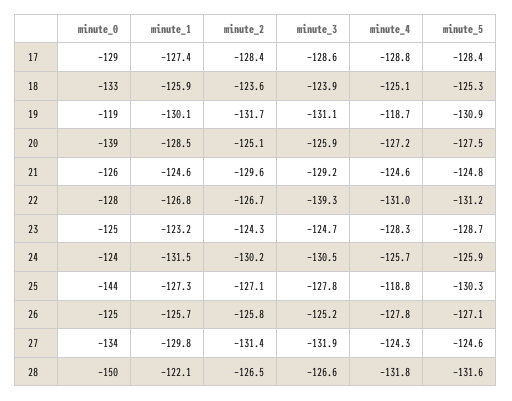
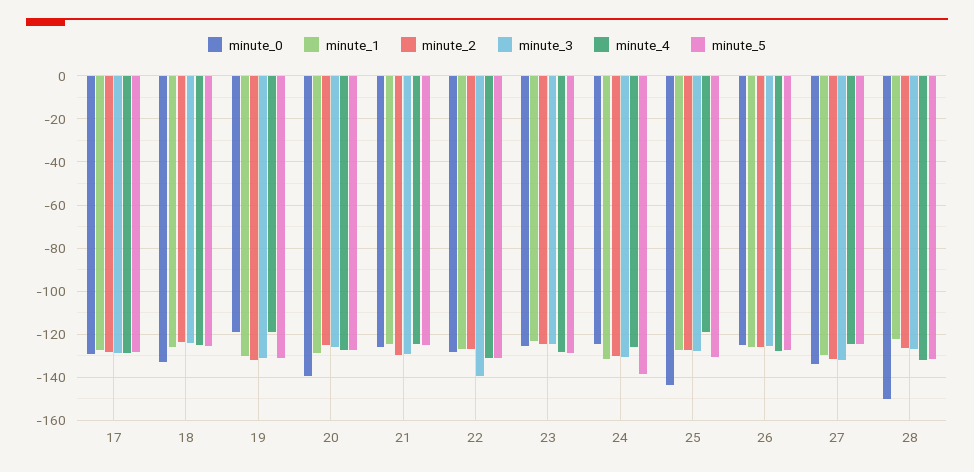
  {
    "minute_0": {
      "17": -129,
      "18": -133,
      "19": -119,
      "20": -139,
      "21": -126,
      "22": -128,
      "23": -125,
      "24": -124,
      "25": -144,
      "26": -125,
      "27": -134,
      "28": -150
    },
    "minute_1": {
      "17": -127.4,
      "18": -125.9,
      "19": -130.1,
      "20": -128.5,
      "21": -124.6,
      "22": -126.8,
      "23": -123.2,
      "24": -131.5,
      "25": -127.3,
      "26": -125.7,
      "27": -129.8,
      "28": -122.1
    },
    "minute_2": {
      "17": -128.4,
      "18": -123.6,
      "19": -131.7,
      "20": -125.1,
      "21": -129.6,
      "22": -126.7,
      "23": -124.3,
      "24": -130.2,
      "25": -127.1,
      "26": -125.8,
      "27": -131.4,
      "28": -126.5
    },
    "minute_3": {
      "17": -128.6,
      "18": -123.9,
      "19": -131.1,
      "20": -125.9,
      "21": -129.2,
      "22": -139.3,
      "23": -124.7,
      "24": -130.5,
      "25": -127.8,
      "26": -125.2,
      "27": -131.9,
      "28": -126.6
    },
    "minute_4": {
      "17": -128.8,
      "18": -125.1,
      "19": -118.7,
      "20": -127.2,
      "21": -124.6,
      "22": -131,
      "23": -128.3,
      "24": -125.7,
      "25": -118.8,
      "26": -127.8,
      "27": -124.3,
      "28": -131.8
    },
    "minute_5": {
      "17": -128.4,
      "18": -125.3,
      "19": -130.9,
      "20": -127.5,
      "21": -124.8,
      "22": -131.2,
      "23": -128.7,
-     "24": -125.9,
+     "24": -140,
      "25": -130.3,
      "26": -127.1,
      "27": -124.6,
      "28": -131.6
    }
  }

